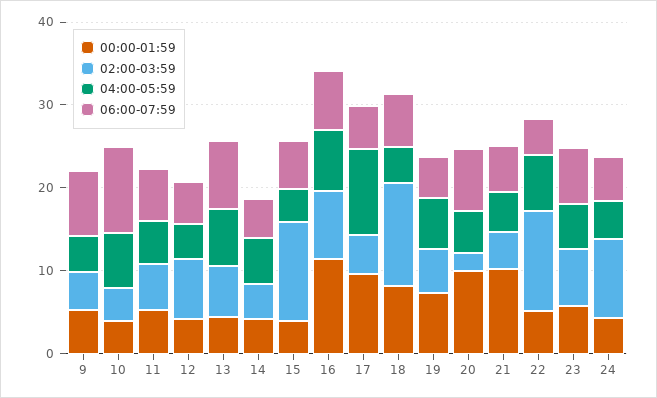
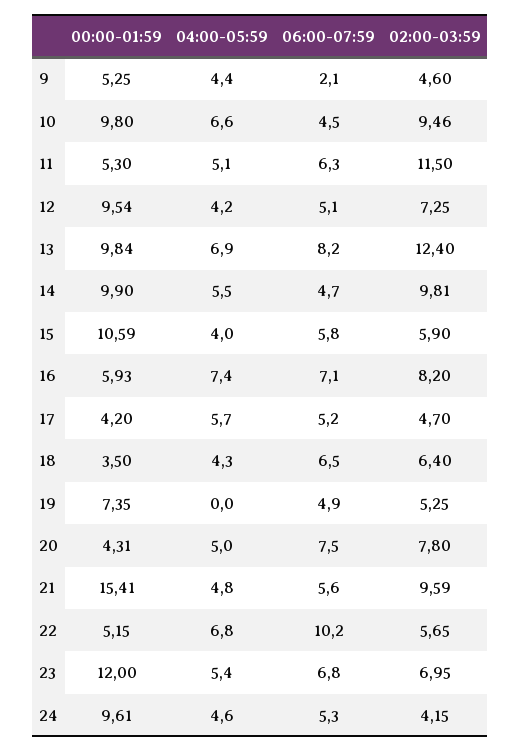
  {
    "00:00-01:59": {
      "9": 5.25,
-     "10": 4,
+     "10": 9.8,
      "11": 5.3,
-     "12": 4,
+     "12": 9.54,
-     "13": 4,
+     "13": 9.84,
-     "14": 4,
+     "14": 9.9,
-     "15": 4,
+     "15": 10.59,
-     "16": 12,
+     "16": 5.93,
-     "17": 10,
+     "17": 4.2,
-     "18": 8,
+     "18": 3.5,
      "19": 7.35,
-     "20": 10,
+     "20": 4.31,
-     "21": 10,
+     "21": 15.41,
      "22": 5.15,
-     "23": 6,
+     "23": 12,
-     "24": 4
+     "24": 9.61
    },
    "02:00-03:59": {
      "9": 4.6,
-     "10": 4,
+     "10": 9.46,
-     "11": 6,
+     "11": 11.5,
      "12": 7.25,
-     "13": 6,
+     "13": 12.4,
-     "14": 4,
+     "14": 9.81,
-     "15": 12,
+     "15": 5.9,
      "16": 8.2,
      "17": 4.7,
-     "18": 12,
+     "18": 6.4,
      "19": 5.25,
-     "20": 2,
+     "20": 7.8,
-     "21": 4,
+     "21": 9.59,
-     "22": 12,
+     "22": 5.65,
      "23": 6.95,
-     "24": 10
+     "24": 4.15
    },
    "04:00-05:59": {
      "9": 4.4,
      "10": 6.6,
      "11": 5.1,
      "12": 4.2,
      "13": 6.9,
      "14": 5.5,
      "15": 4,
      "16": 7.4,
-     "17": 10,
+     "17": 5.7,
      "18": 4.3,
-     "19": 6,
+     "19": 0,
      "20": 5,
      "21": 4.8,
      "22": 6.8,
      "23": 5.4,
      "24": 4.6
    },
    "06:00-07:59": {
-     "9": 8,
+     "9": 2.1,
-     "10": 10,
+     "10": 4.5,
      "11": 6.3,
      "12": 5.1,
      "13": 8.2,
      "14": 4.7,
      "15": 5.8,
      "16": 7.1,
      "17": 5.2,
      "18": 6.5,
      "19": 4.9,
      "20": 7.5,
      "21": 5.6,
-     "22": 4,
+     "22": 10.2,
      "23": 6.8,
      "24": 5.3
    }
  }

